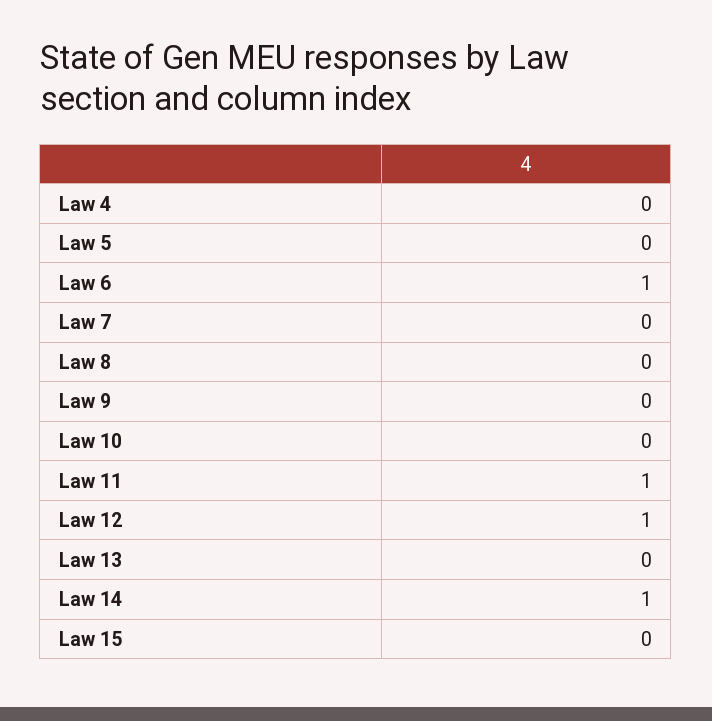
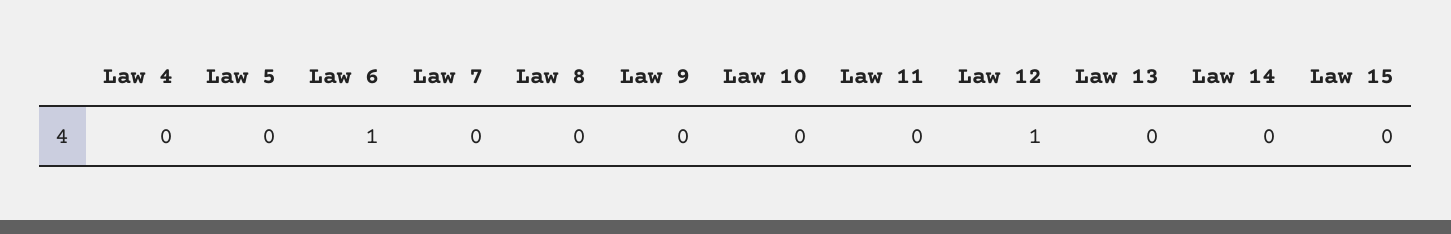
  {
    "Law 4": 0,
    "Law 5": 0,
    "Law 6": 1,
    "Law 7": 0,
    "Law 8": 0,
    "Law 9": 0,
    "Law 10": 0,
-   "Law 11": 1,
+   "Law 11": 0,
    "Law 12": 1,
    "Law 13": 0,
-   "Law 14": 1,
+   "Law 14": 0,
    "Law 15": 0
  }

